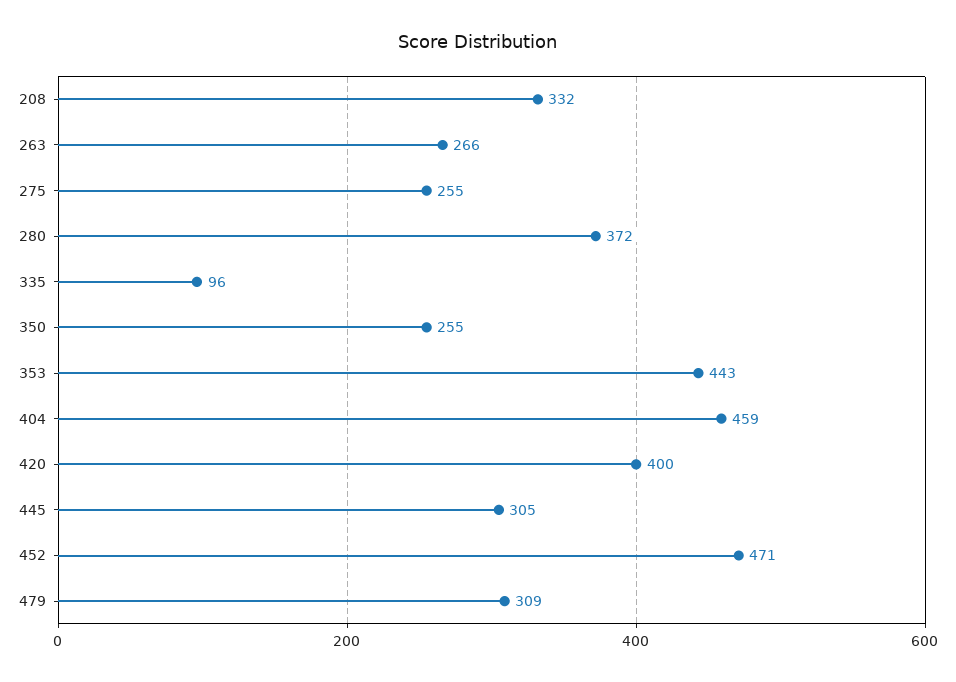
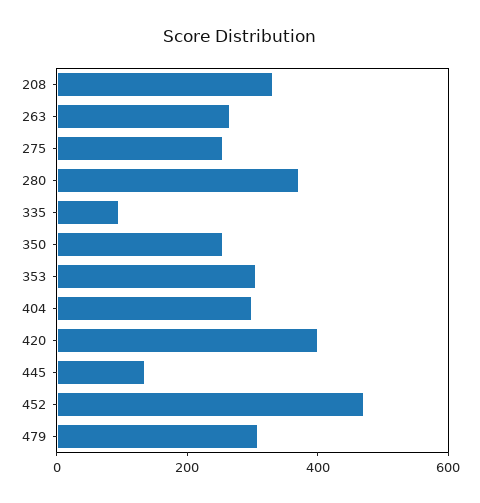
  {
    "208": 332,
    "263": 266,
    "275": 255,
    "280": 372,
    "335": 96,
    "350": 255,
-   "353": 443,
+   "353": 300,
-   "404": 459,
+   "404": 300,
    "420": 400,
-   "445": 305,
+   "445": 150,
    "452": 471,
    "479": 309
  }

